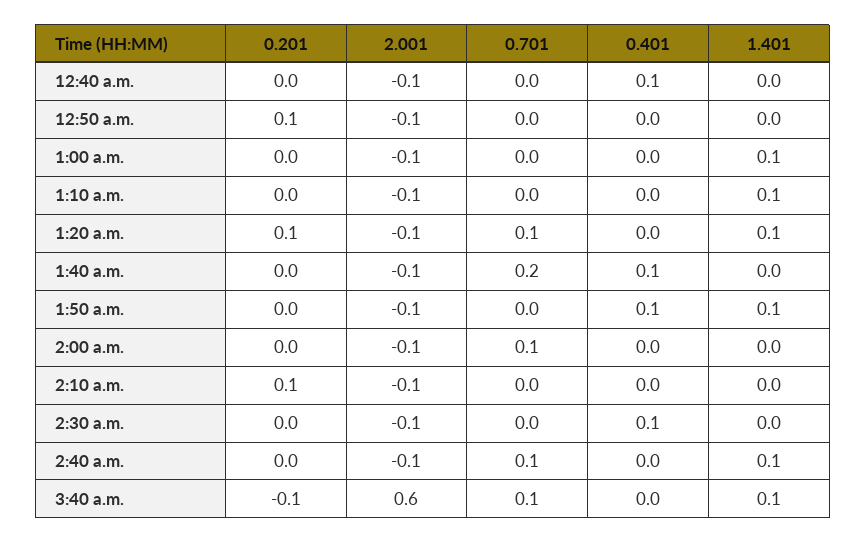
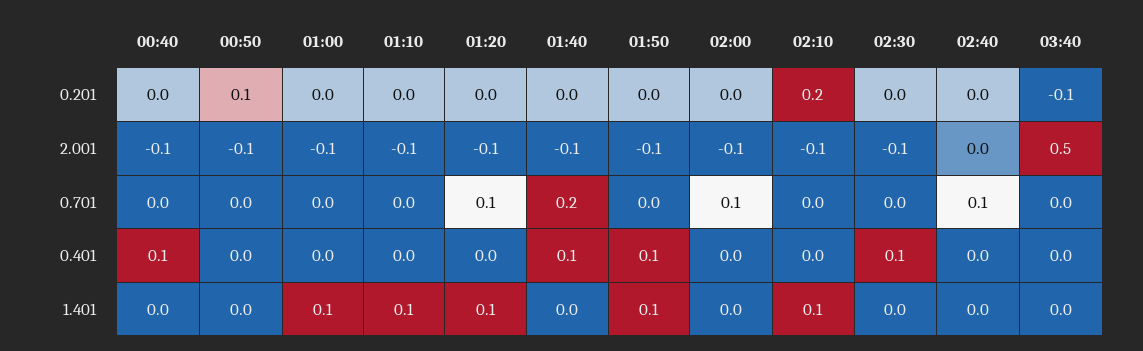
  {
    "0.201": {
      "12:40 a.m.": 0,
      "12:50 a.m.": 0.1,
      "1:00 a.m.": 0,
      "1:10 a.m.": 0,
-     "1:20 a.m.": 0.1,
+     "1:20 a.m.": 0,
      "1:40 a.m.": 0,
      "1:50 a.m.": 0,
      "2:00 a.m.": 0,
-     "2:10 a.m.": 0.1,
+     "2:10 a.m.": 0.2,
      "2:30 a.m.": 0,
      "2:40 a.m.": 0,
      "3:40 a.m.": -0.1
    },
    "2.001": {
      "12:40 a.m.": -0.1,
      "12:50 a.m.": -0.1,
      "1:00 a.m.": -0.1,
      "1:10 a.m.": -0.1,
      "1:20 a.m.": -0.1,
      "1:40 a.m.": -0.1,
      "1:50 a.m.": -0.1,
      "2:00 a.m.": -0.1,
      "2:10 a.m.": -0.1,
      "2:30 a.m.": -0.1,
-     "2:40 a.m.": -0.1,
+     "2:40 a.m.": 0,
-     "3:40 a.m.": 0.6
+     "3:40 a.m.": 0.5
    },
    "0.701": {
      "12:40 a.m.": 0,
      "12:50 a.m.": 0,
      "1:00 a.m.": 0,
      "1:10 a.m.": 0,
      "1:20 a.m.": 0.1,
      "1:40 a.m.": 0.2,
      "1:50 a.m.": 0,
      "2:00 a.m.": 0.1,
      "2:10 a.m.": 0,
      "2:30 a.m.": 0,
      "2:40 a.m.": 0.1,
-     "3:40 a.m.": 0.1
+     "3:40 a.m.": 0
    },
    "0.401": {
      "12:40 a.m.": 0.1,
      "12:50 a.m.": 0,
      "1:00 a.m.": 0,
      "1:10 a.m.": 0,
      "1:20 a.m.": 0,
      "1:40 a.m.": 0.1,
      "1:50 a.m.": 0.1,
      "2:00 a.m.": 0,
      "2:10 a.m.": 0,
      "2:30 a.m.": 0.1,
      "2:40 a.m.": 0,
      "3:40 a.m.": 0
    },
    "1.401": {
      "12:40 a.m.": 0,
      "12:50 a.m.": 0,
      "1:00 a.m.": 0.1,
      "1:10 a.m.": 0.1,
      "1:20 a.m.": 0.1,
      "1:40 a.m.": 0,
      "1:50 a.m.": 0.1,
      "2:00 a.m.": 0,
-     "2:10 a.m.": 0,
+     "2:10 a.m.": 0.1,
      "2:30 a.m.": 0,
-     "2:40 a.m.": 0.1,
+     "2:40 a.m.": 0,
-     "3:40 a.m.": 0.1
+     "3:40 a.m.": 0
    }
  }

